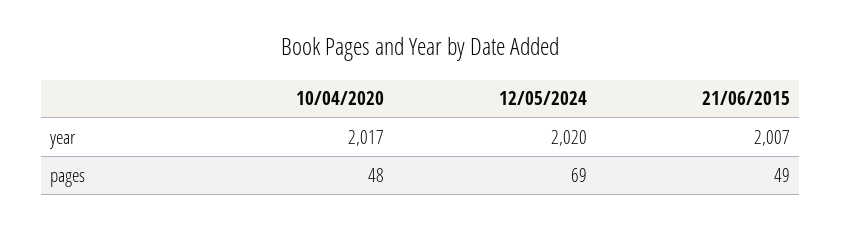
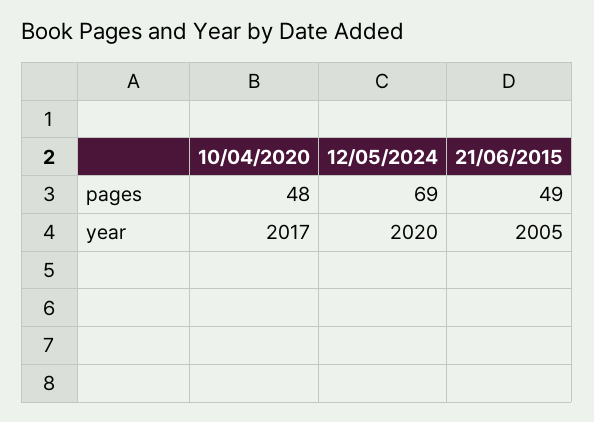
  {
    "10/04/2020": {
      "year": 2017,
      "pages": 48
    },
    "12/05/2024": {
      "year": 2020,
      "pages": 69
    },
    "21/06/2015": {
-     "year": 2007,
+     "year": 2005,
      "pages": 49
    }
  }

